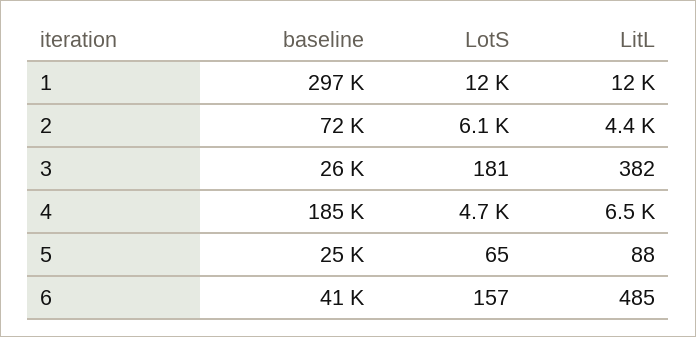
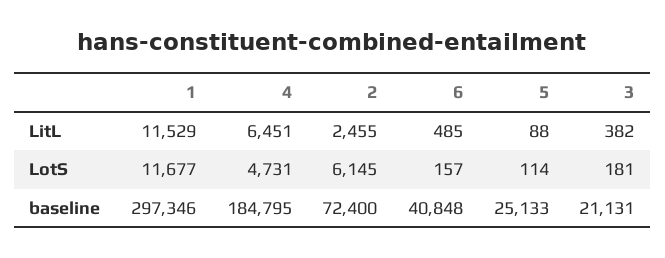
  {
    "baseline": {
      "1": 297346,
      "2": 72400,
-     "3": 26000,
+     "3": 21131,
      "4": 184795,
      "5": 25133,
      "6": 40848
    },
    "LotS": {
      "1": 11677,
      "2": 6145,
      "3": 181,
      "4": 4731,
-     "5": 65,
+     "5": 114,
      "6": 157
    },
    "LitL": {
      "1": 11529,
-     "2": 4400,
+     "2": 2455,
      "3": 382,
      "4": 6451,
      "5": 88,
      "6": 485
    }
  }

